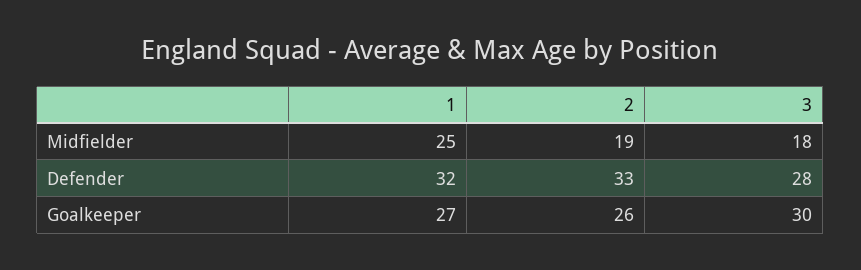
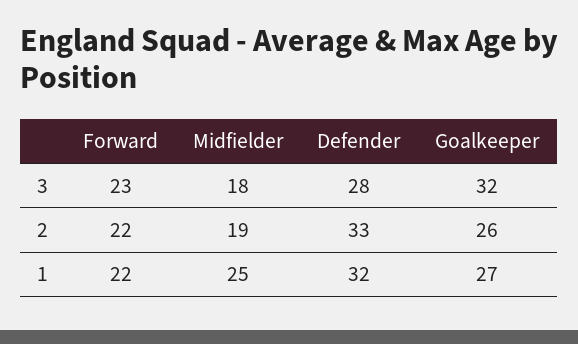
  {
    "1": {
      "Midfielder": 25,
      "Defender": 32,
-     "Goalkeeper": 27
+     "Goalkeeper": 27,
+     "Forward": 22
    },
    "2": {
      "Midfielder": 19,
      "Defender": 33,
-     "Goalkeeper": 26
+     "Goalkeeper": 26,
+     "Forward": 22
    },
    "3": {
      "Midfielder": 18,
      "Defender": 28,
-     "Goalkeeper": 30
+     "Goalkeeper": 32,
+     "Forward": 23
    }
  }

